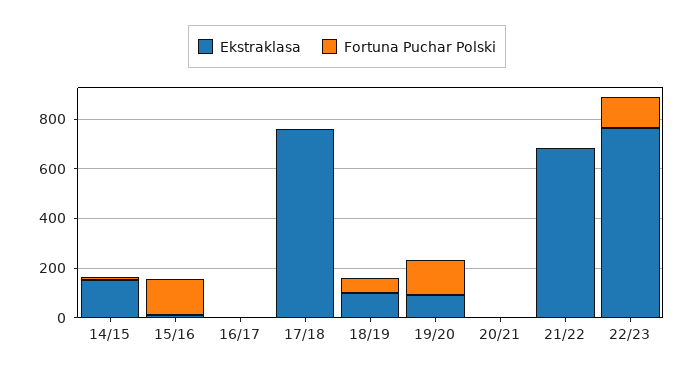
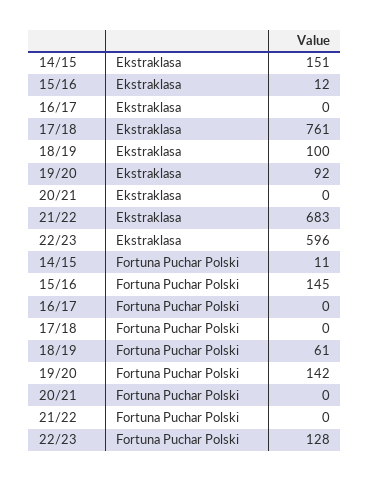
  {
    "Ekstraklasa": {
      "14/15": 151,
      "15/16": 12,
      "16/17": 0,
      "17/18": 761,
      "18/19": 100,
      "19/20": 92,
      "20/21": 0,
      "21/22": 683,
-     "22/23": 750
+     "22/23": 596
    },
    "Fortuna Puchar Polski": {
      "14/15": 11,
      "15/16": 145,
      "16/17": 0,
      "17/18": 0,
      "18/19": 61,
      "19/20": 142,
      "20/21": 0,
      "21/22": 0,
      "22/23": 128
    }
  }

